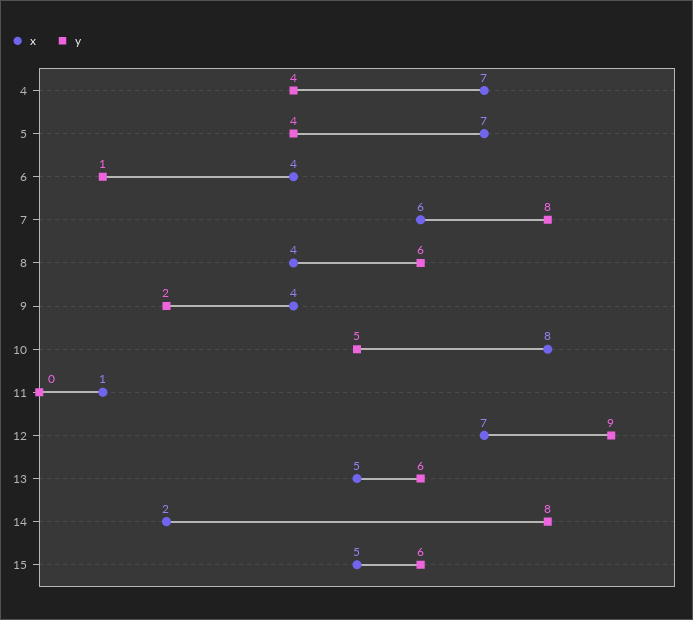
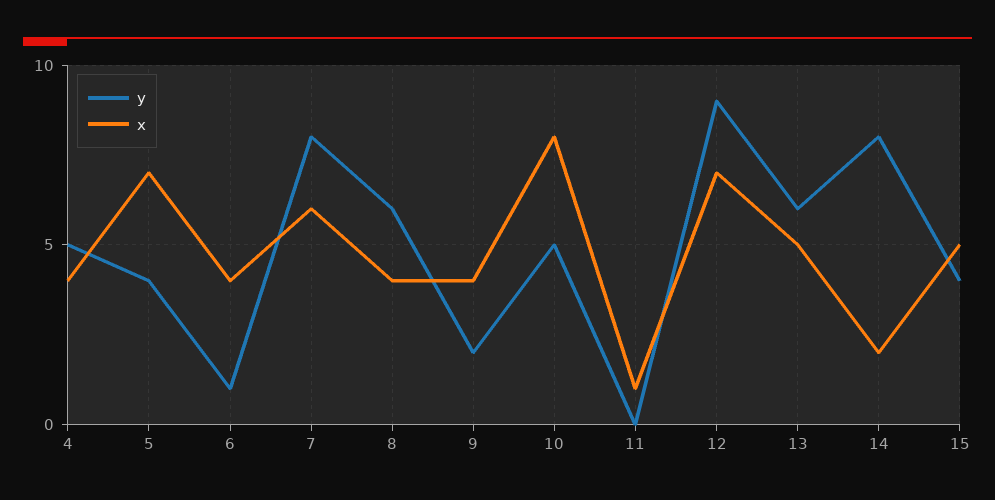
  {
    "x": {
-     "4": 7,
+     "4": 4,
      "5": 7,
      "6": 4,
      "7": 6,
      "8": 4,
      "9": 4,
      "10": 8,
      "11": 1,
      "12": 7,
      "13": 5,
      "14": 2,
      "15": 5
    },
    "y": {
-     "4": 4,
+     "4": 5,
      "5": 4,
      "6": 1,
      "7": 8,
      "8": 6,
      "9": 2,
      "10": 5,
      "11": 0,
      "12": 9,
      "13": 6,
      "14": 8,
-     "15": 6
+     "15": 4
    }
  }

